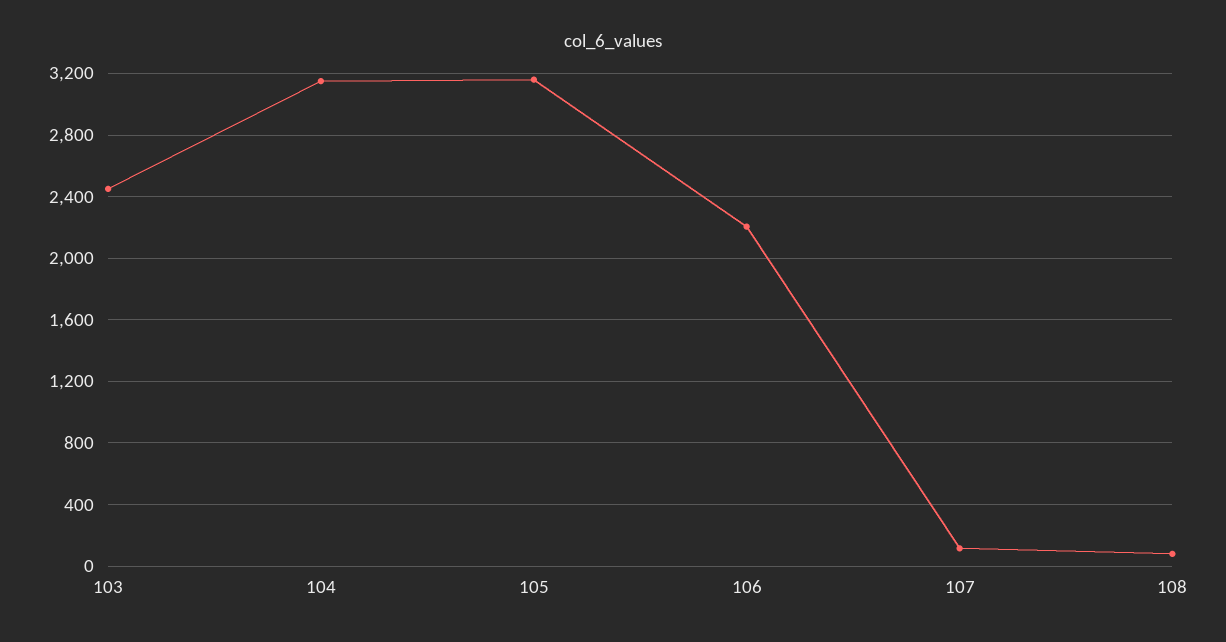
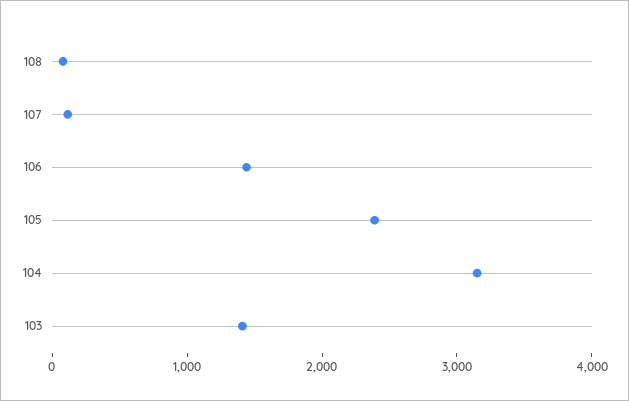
  {
-   "103": 2450,
+   "103": 1400,
    "104": 3150,
-   "105": 3150,
+   "105": 2400,
-   "106": 2200,
+   "106": 1400,
    "107": 100,
    "108": 100
  }

